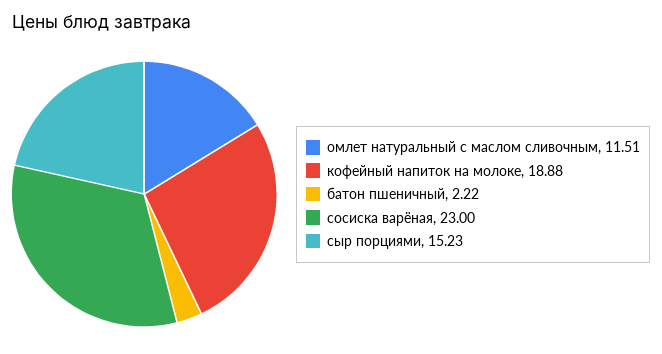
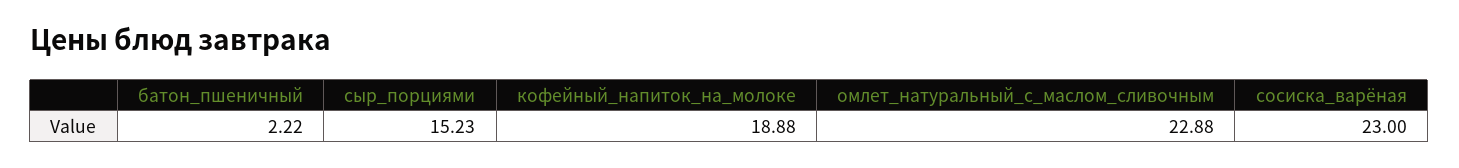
  {
-   "омлет натуральный с маслом сливочным": 11.51,
+   "омлет натуральный с маслом сливочным": 22.88,
    "кофейный напиток на молоке": 18.88,
    "батон пшеничный": 2.22,
    "сосиска варёная": 23,
    "сыр порциями": 15.23
  }

